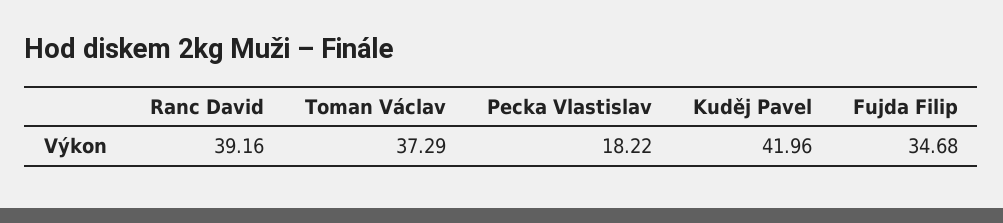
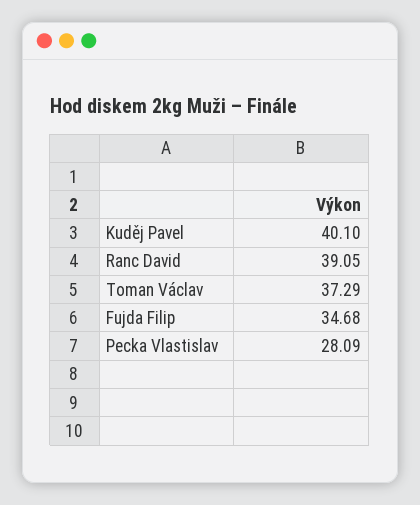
  {
-   "Ranc David": 39.16,
+   "Ranc David": 39.05,
    "Toman Václav": 37.29,
-   "Pecka Vlastislav": 18.22,
+   "Pecka Vlastislav": 28.09,
-   "Kuděj Pavel": 41.96,
+   "Kuděj Pavel": 40.1,
    "Fujda Filip": 34.68
  }

